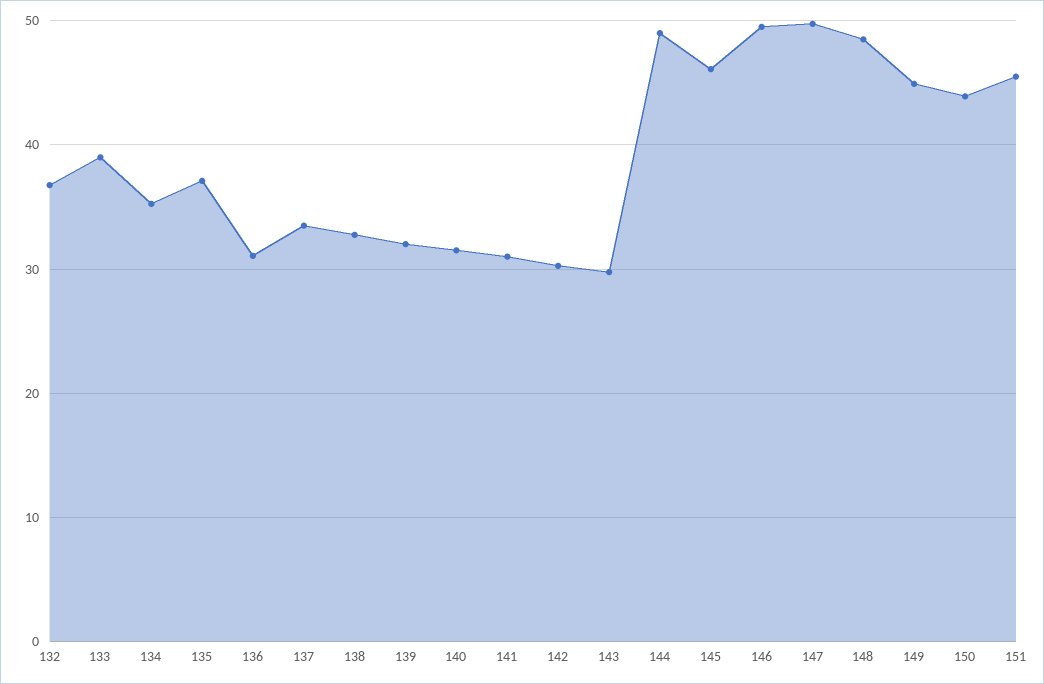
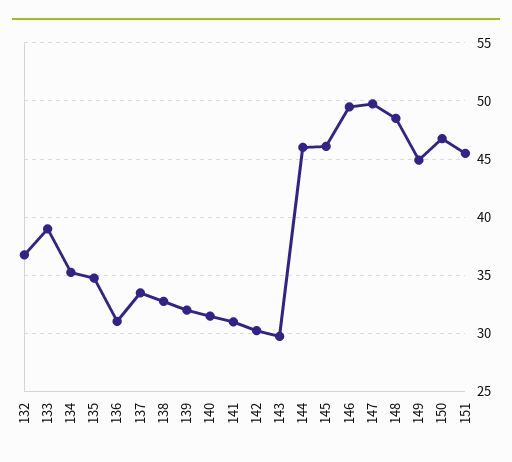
  {
    "132": 37,
    "133": 39,
    "134": 35,
-   "135": 37,
+   "135": 35,
    "136": 31,
    "137": 34,
    "138": 33,
    "139": 32,
    "140": 32,
    "141": 31,
    "142": 30,
    "143": 30,
-   "144": 49,
+   "144": 46,
    "145": 46,
    "146": 50,
    "147": 50,
    "148": 49,
    "149": 45,
-   "150": 44,
+   "150": 47,
    "151": 46
  }

